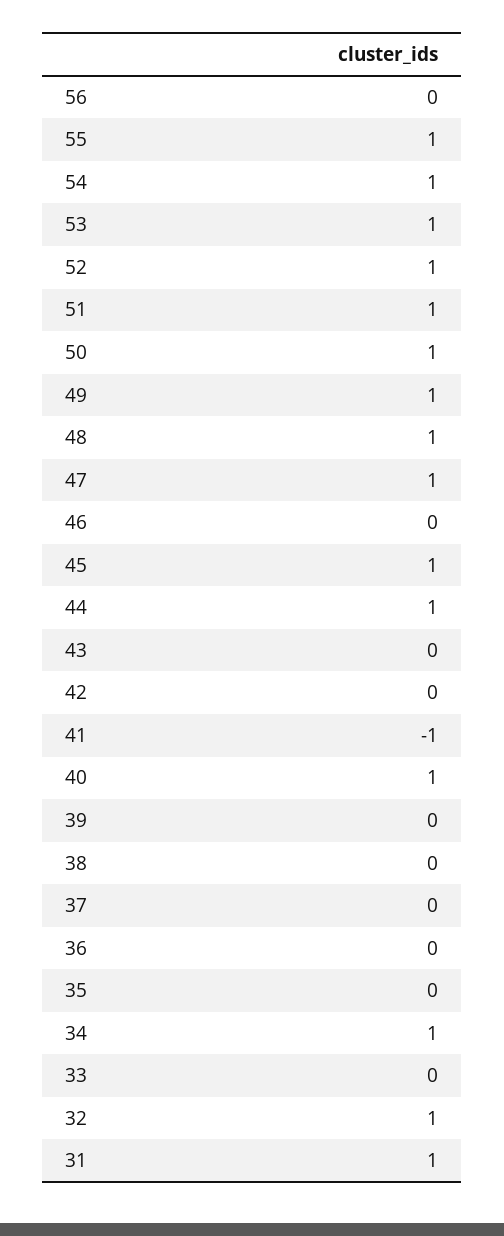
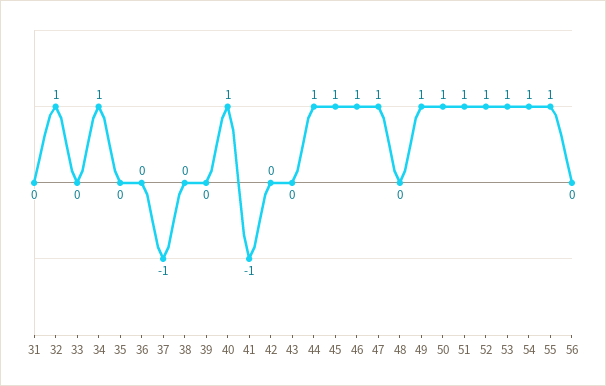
  {
    "56": 0,
    "55": 1,
    "54": 1,
    "53": 1,
    "52": 1,
    "51": 1,
    "50": 1,
    "49": 1,
-   "48": 1,
+   "48": 0,
    "47": 1,
-   "46": 0,
+   "46": 1,
    "45": 1,
    "44": 1,
    "43": 0,
    "42": 0,
    "41": -1,
    "40": 1,
    "39": 0,
    "38": 0,
-   "37": 0,
+   "37": -1,
    "36": 0,
    "35": 0,
    "34": 1,
    "33": 0,
    "32": 1,
-   "31": 1
+   "31": 0
  }

